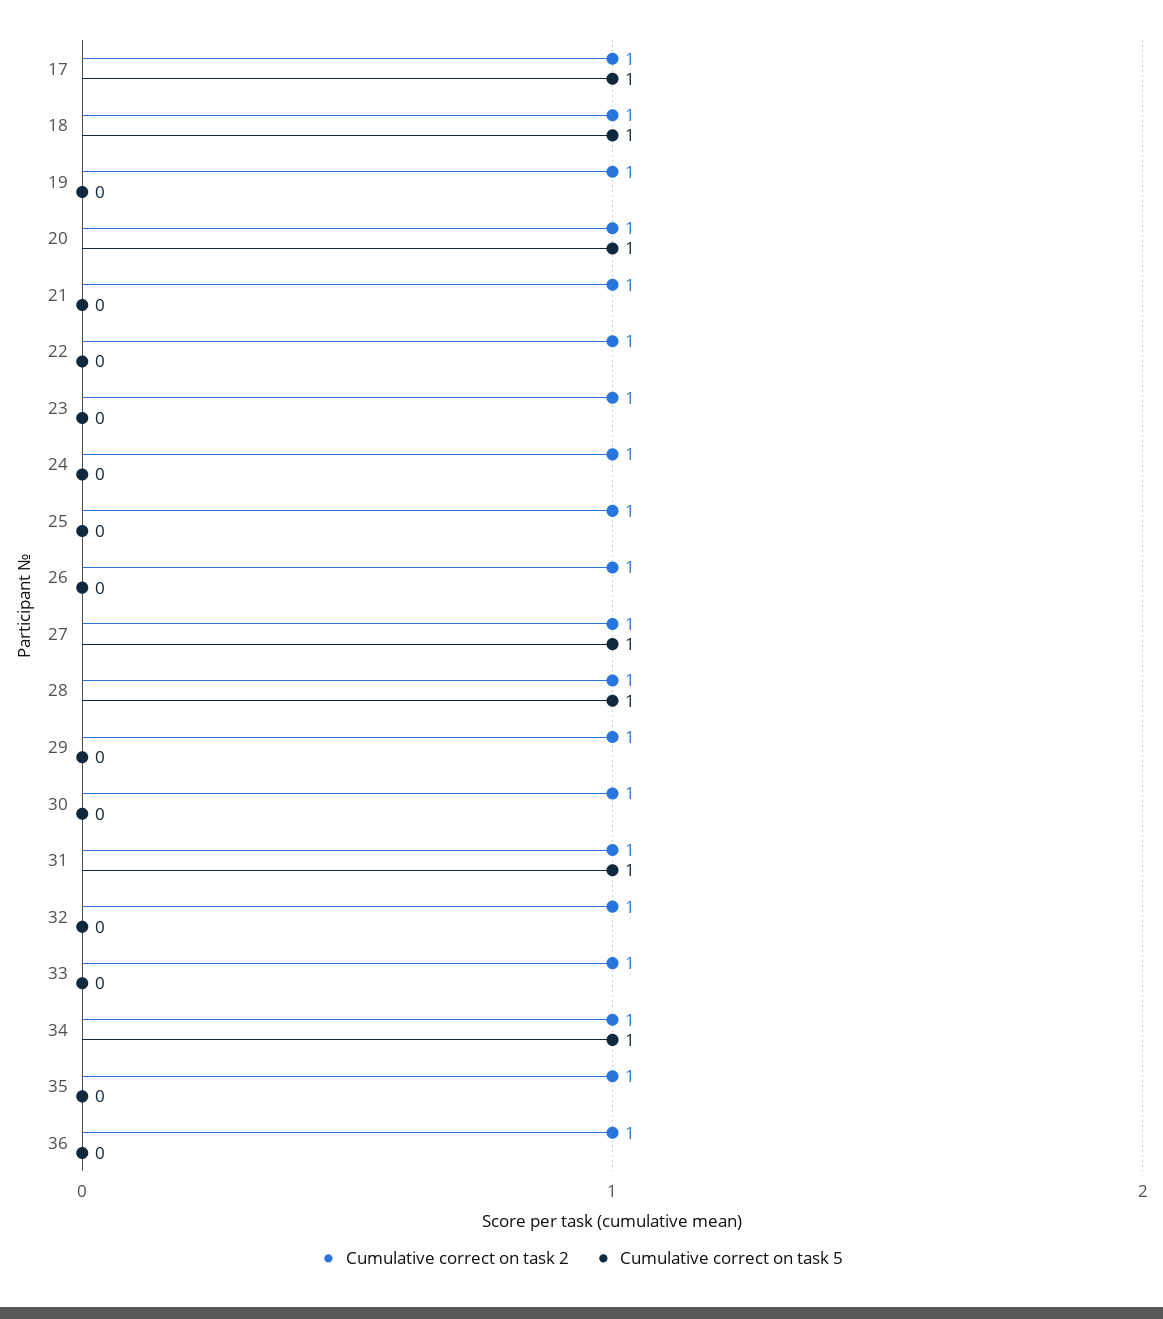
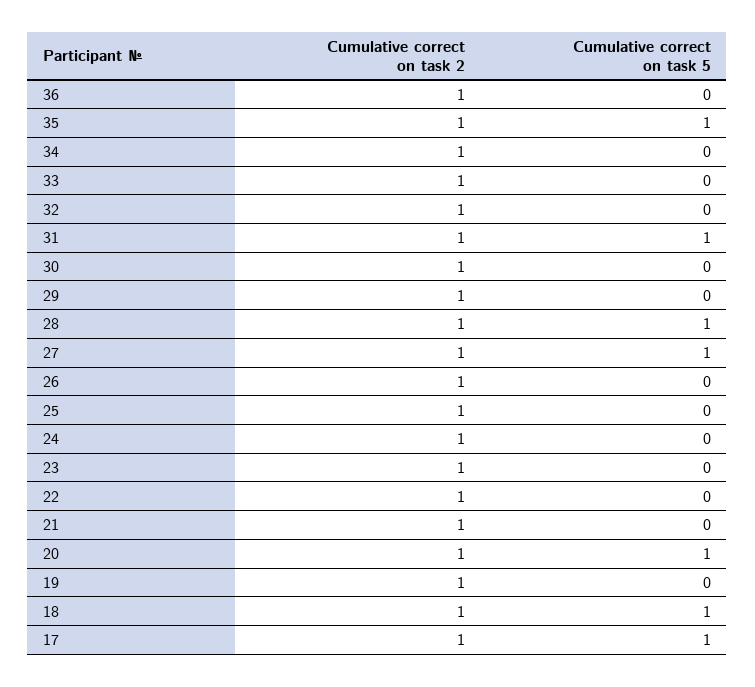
  {
    "Cumulative correct on task 2": {
      "17": 1,
      "18": 1,
      "19": 1,
      "20": 1,
      "21": 1,
      "22": 1,
      "23": 1,
      "24": 1,
      "25": 1,
      "26": 1,
      "27": 1,
      "28": 1,
      "29": 1,
      "30": 1,
      "31": 1,
      "32": 1,
      "33": 1,
      "34": 1,
      "35": 1,
      "36": 1
    },
    "Cumulative correct on task 5": {
      "17": 1,
      "18": 1,
      "19": 0,
      "20": 1,
      "21": 0,
      "22": 0,
      "23": 0,
      "24": 0,
      "25": 0,
      "26": 0,
      "27": 1,
      "28": 1,
      "29": 0,
      "30": 0,
      "31": 1,
      "32": 0,
      "33": 0,
-     "34": 1,
+     "34": 0,
-     "35": 0,
+     "35": 1,
      "36": 0
    }
  }

